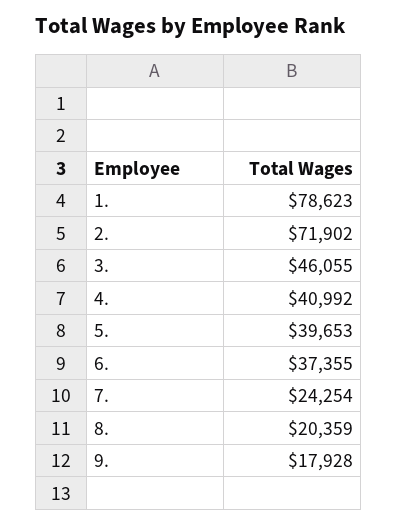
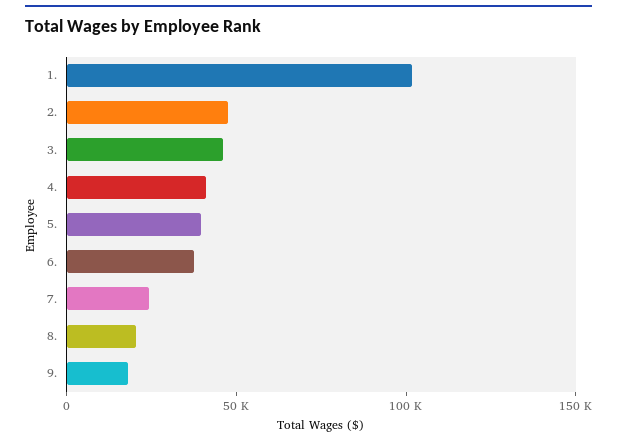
  {
-   "1.": 78623,
+   "1.": 100000,
-   "2.": 71902,
+   "2.": 50000,
    "3.": 46055,
    "4.": 40992,
    "5.": 39653,
    "6.": 37355,
    "7.": 24254,
    "8.": 20359,
    "9.": 17928
  }

